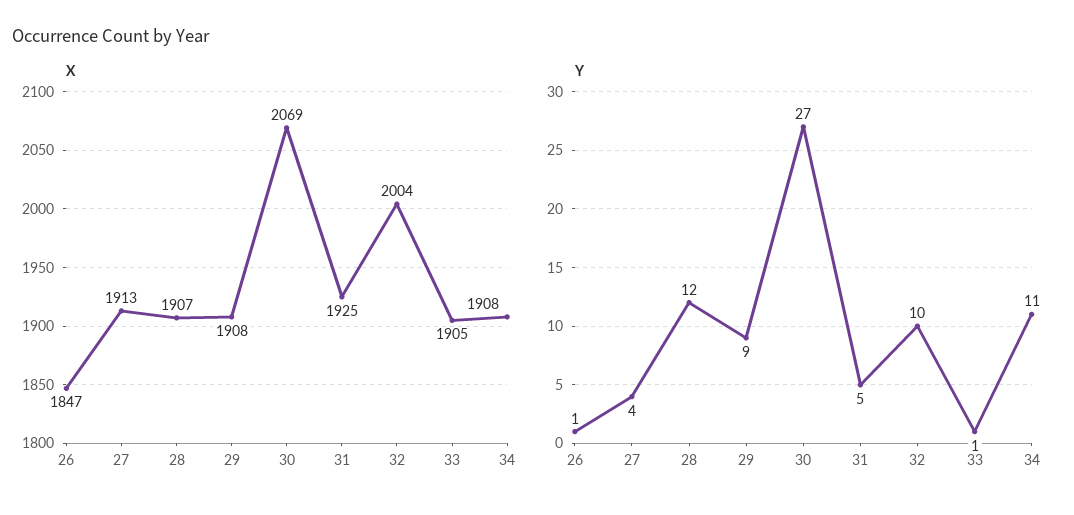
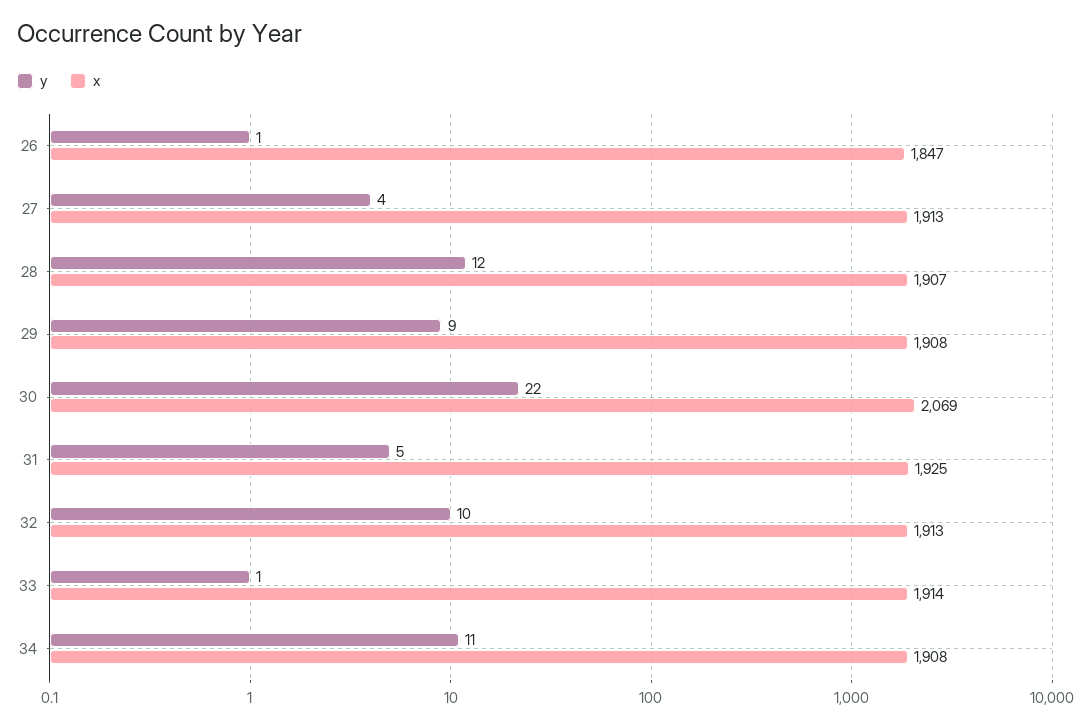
  {
    "X": {
      "26": 1847,
      "27": 1913,
      "28": 1907,
      "29": 1908,
      "30": 2069,
      "31": 1925,
-     "32": 2004,
+     "32": 1913,
-     "33": 1905,
+     "33": 1914,
      "34": 1908
    },
    "Y": {
      "26": 1,
      "27": 4,
      "28": 12,
      "29": 9,
-     "30": 27,
+     "30": 22,
      "31": 5,
      "32": 10,
      "33": 1,
      "34": 11
    }
  }

